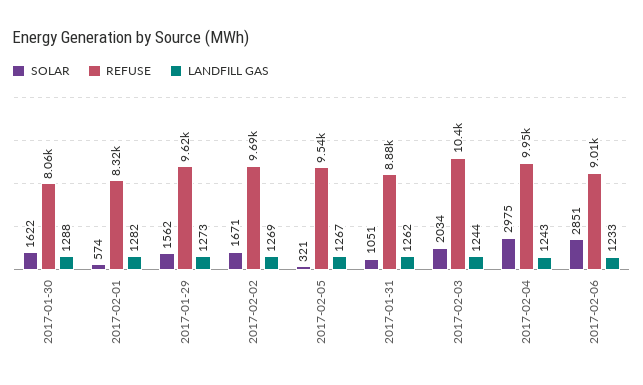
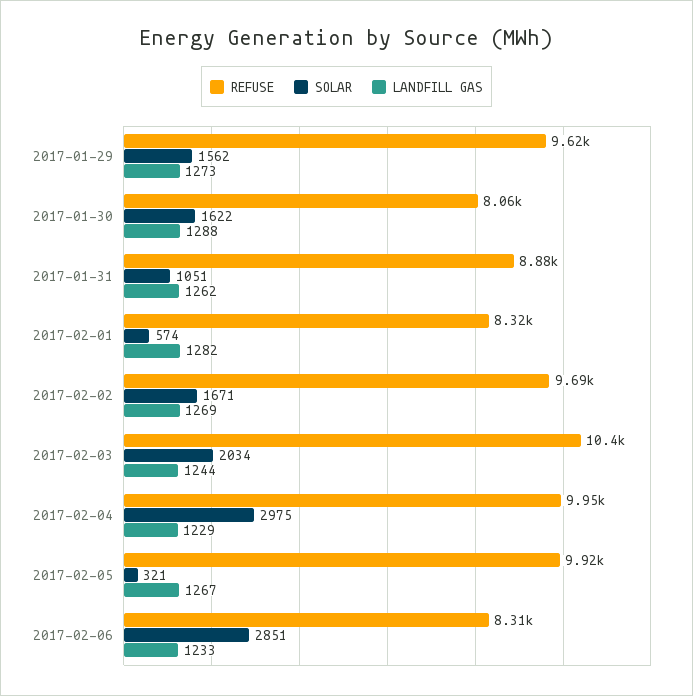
  {
    "SOLAR": {
      "2017-01-30": 1622,
      "2017-02-01": 574,
      "2017-01-29": 1562,
      "2017-02-02": 1671,
      "2017-02-05": 321,
      "2017-01-31": 1051,
      "2017-02-03": 2034,
      "2017-02-04": 2975,
      "2017-02-06": 2851
    },
    "REFUSE": {
      "2017-01-30": 8060,
      "2017-02-01": 8320,
      "2017-01-29": 9620,
      "2017-02-02": 9690,
-     "2017-02-05": 9540,
+     "2017-02-05": 9920,
      "2017-01-31": 8880,
      "2017-02-03": 10400,
      "2017-02-04": 9950,
-     "2017-02-06": 9010
+     "2017-02-06": 8310
    },
    "LANDFILL GAS": {
      "2017-01-30": 1288,
      "2017-02-01": 1282,
      "2017-01-29": 1273,
      "2017-02-02": 1269,
      "2017-02-05": 1267,
      "2017-01-31": 1262,
      "2017-02-03": 1244,
-     "2017-02-04": 1243,
+     "2017-02-04": 1229,
      "2017-02-06": 1233
    }
  }

